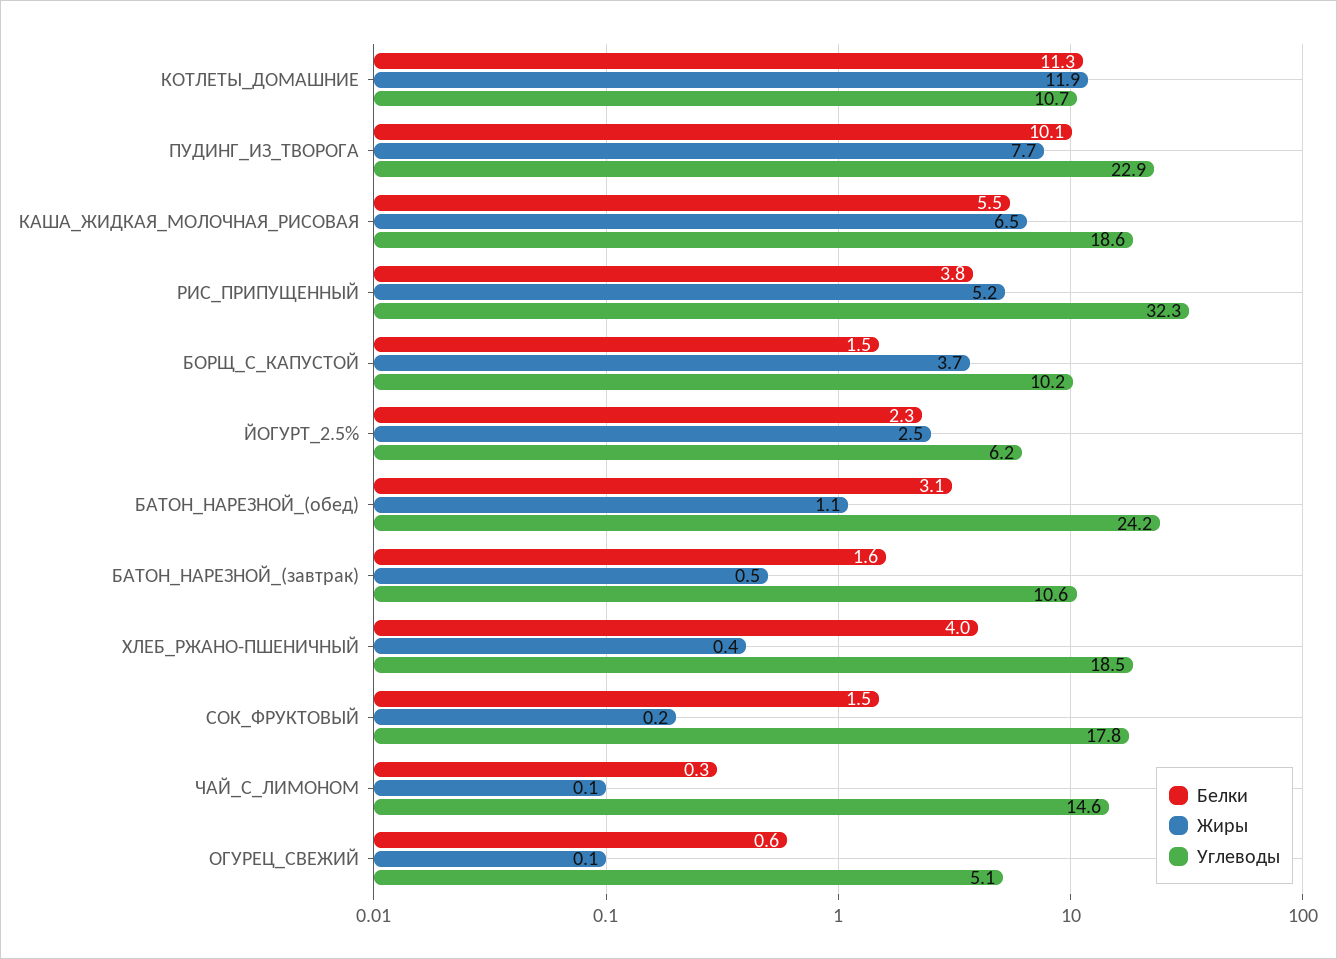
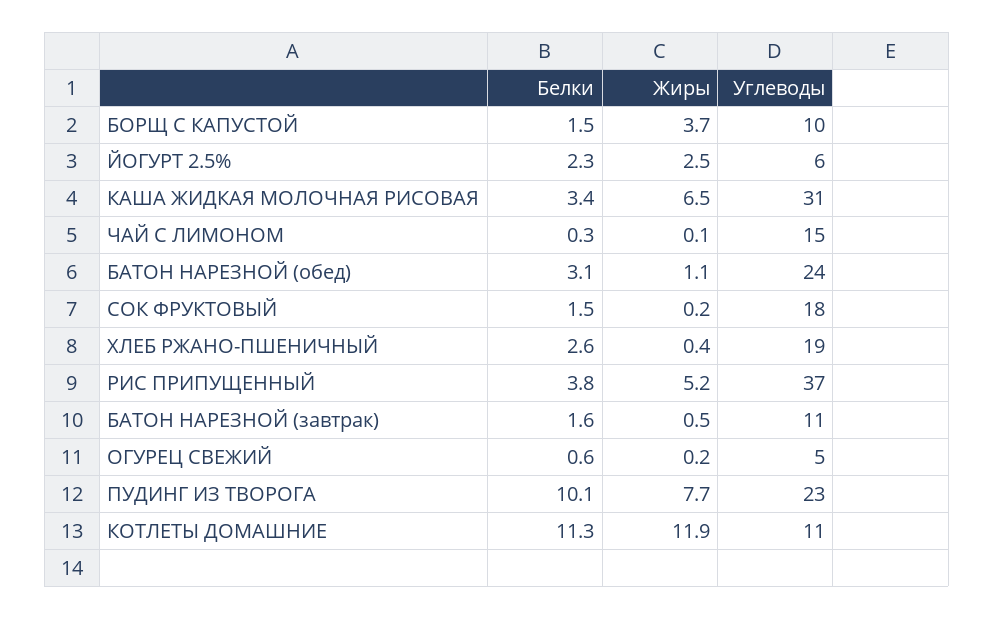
  {
    "Белки": {
      "КОТЛЕТЫ_ДОМАШНИЕ": 11.3,
      "ПУДИНГ_ИЗ_ТВОРОГА": 10.1,
-     "КАША_ЖИДКАЯ_МОЛОЧНАЯ_РИСОВАЯ": 5.5,
+     "КАША_ЖИДКАЯ_МОЛОЧНАЯ_РИСОВАЯ": 3.4,
      "РИС_ПРИПУЩЕННЫЙ": 3.8,
      "БОРЩ_С_КАПУСТОЙ": 1.5,
      "ЙОГУРТ_2.5%": 2.3,
      "БАТОН_НАРЕЗНОЙ_(обед)": 3.1,
      "БАТОН_НАРЕЗНОЙ_(завтрак)": 1.6,
-     "ХЛЕБ_РЖАНО-ПШЕНИЧНЫЙ": 4,
+     "ХЛЕБ_РЖАНО-ПШЕНИЧНЫЙ": 2.6,
      "СОК_ФРУКТОВЫЙ": 1.5,
      "ЧАЙ_С_ЛИМОНОМ": 0.3,
      "ОГУРЕЦ_СВЕЖИЙ": 0.6
    },
    "Жиры": {
      "КОТЛЕТЫ_ДОМАШНИЕ": 11.9,
      "ПУДИНГ_ИЗ_ТВОРОГА": 7.7,
      "КАША_ЖИДКАЯ_МОЛОЧНАЯ_РИСОВАЯ": 6.5,
      "РИС_ПРИПУЩЕННЫЙ": 5.2,
      "БОРЩ_С_КАПУСТОЙ": 3.7,
      "ЙОГУРТ_2.5%": 2.5,
      "БАТОН_НАРЕЗНОЙ_(обед)": 1.1,
      "БАТОН_НАРЕЗНОЙ_(завтрак)": 0.5,
      "ХЛЕБ_РЖАНО-ПШЕНИЧНЫЙ": 0.4,
      "СОК_ФРУКТОВЫЙ": 0.2,
      "ЧАЙ_С_ЛИМОНОМ": 0.1,
-     "ОГУРЕЦ_СВЕЖИЙ": 0.1
+     "ОГУРЕЦ_СВЕЖИЙ": 0.2
    },
    "Углеводы": {
      "КОТЛЕТЫ_ДОМАШНИЕ": 10.7,
      "ПУДИНГ_ИЗ_ТВОРОГА": 22.9,
-     "КАША_ЖИДКАЯ_МОЛОЧНАЯ_РИСОВАЯ": 18.6,
+     "КАША_ЖИДКАЯ_МОЛОЧНАЯ_РИСОВАЯ": 31,
-     "РИС_ПРИПУЩЕННЫЙ": 32.3,
+     "РИС_ПРИПУЩЕННЫЙ": 37,
      "БОРЩ_С_КАПУСТОЙ": 10.2,
      "ЙОГУРТ_2.5%": 6.2,
      "БАТОН_НАРЕЗНОЙ_(обед)": 24.2,
      "БАТОН_НАРЕЗНОЙ_(завтрак)": 10.6,
      "ХЛЕБ_РЖАНО-ПШЕНИЧНЫЙ": 18.5,
      "СОК_ФРУКТОВЫЙ": 17.8,
      "ЧАЙ_С_ЛИМОНОМ": 14.6,
      "ОГУРЕЦ_СВЕЖИЙ": 5.1
    }
  }

